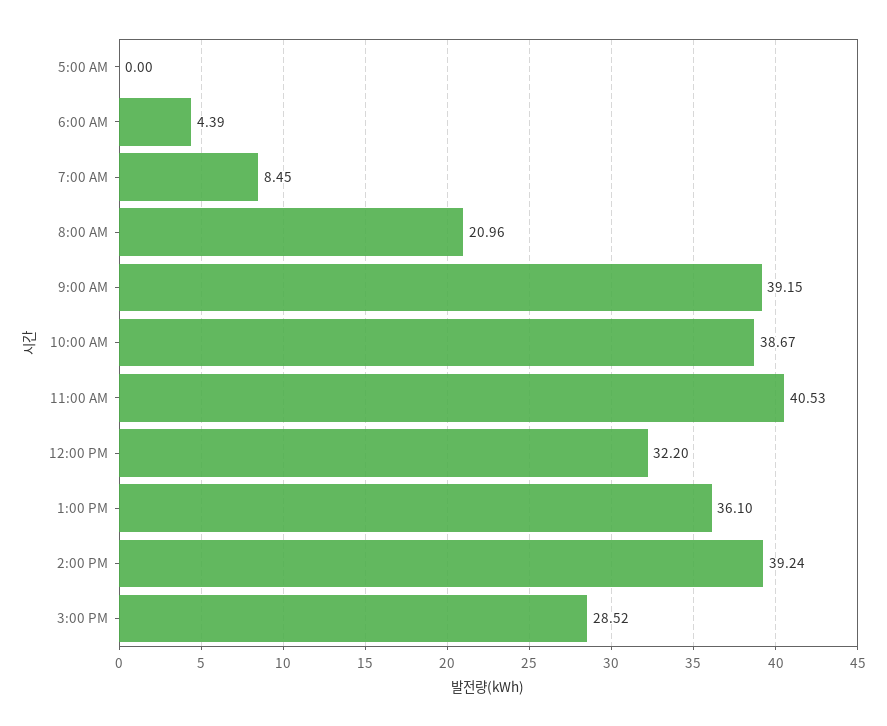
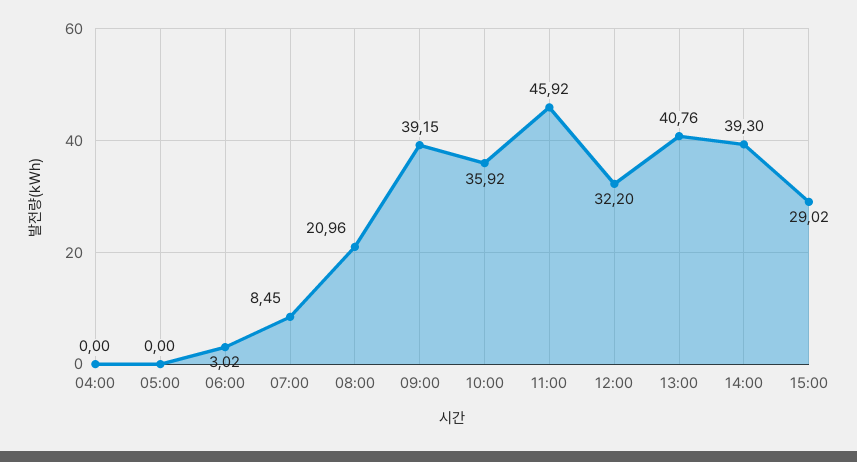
  {
    "5:00 AM": 0,
-   "6:00 AM": 4.39,
+   "6:00 AM": 3.02,
    "7:00 AM": 8.45,
    "8:00 AM": 20.96,
    "9:00 AM": 39.15,
-   "10:00 AM": 38.67,
+   "10:00 AM": 35.92,
-   "11:00 AM": 40.53,
+   "11:00 AM": 45.92,
    "12:00 PM": 32.2,
-   "1:00 PM": 36.1,
+   "1:00 PM": 40.76,
-   "2:00 PM": 39.24,
+   "2:00 PM": 39.3,
-   "3:00 PM": 28.52
+   "3:00 PM": 29.02,
+   "04:00": 0
  }

